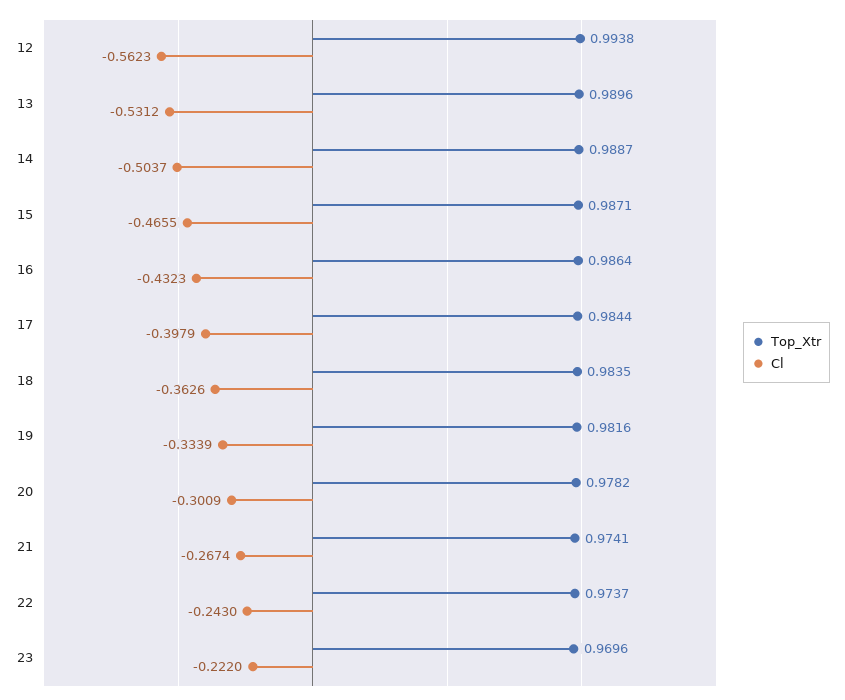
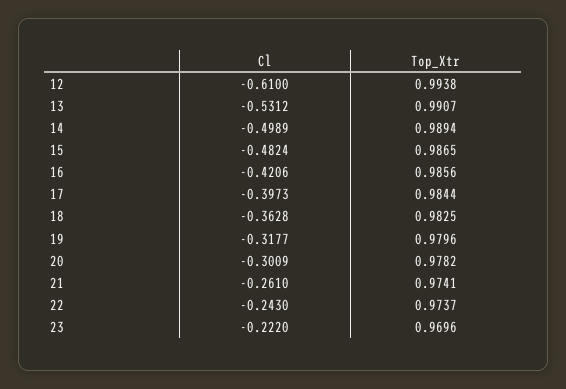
  {
    "Top_Xtr": {
      "12": 0.9938,
-     "13": 0.9896,
+     "13": 0.9907,
-     "14": 0.9887,
+     "14": 0.9894,
-     "15": 0.9871,
+     "15": 0.9865,
-     "16": 0.9864,
+     "16": 0.9856,
      "17": 0.9844,
-     "18": 0.9835,
+     "18": 0.9825,
-     "19": 0.9816,
+     "19": 0.9796,
      "20": 0.9782,
      "21": 0.9741,
      "22": 0.9737,
      "23": 0.9696
    },
    "Cl": {
-     "12": -0.5623,
+     "12": -0.61,
      "13": -0.5312,
-     "14": -0.5037,
+     "14": -0.4989,
-     "15": -0.4655,
+     "15": -0.4824,
-     "16": -0.4323,
+     "16": -0.4206,
-     "17": -0.3979,
+     "17": -0.3973,
-     "18": -0.3626,
+     "18": -0.3628,
-     "19": -0.3339,
+     "19": -0.3177,
      "20": -0.3009,
-     "21": -0.2674,
+     "21": -0.261,
      "22": -0.243,
      "23": -0.222
    }
  }

